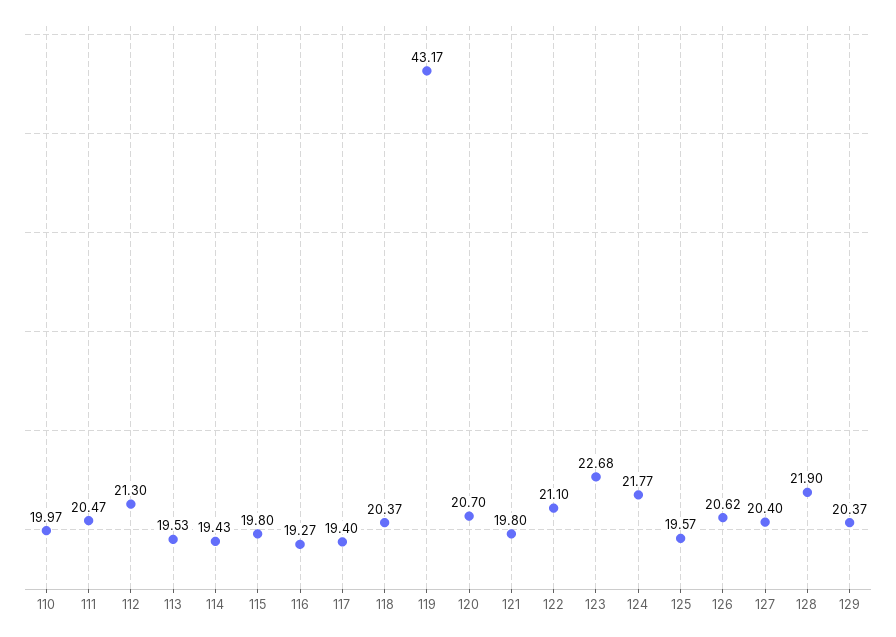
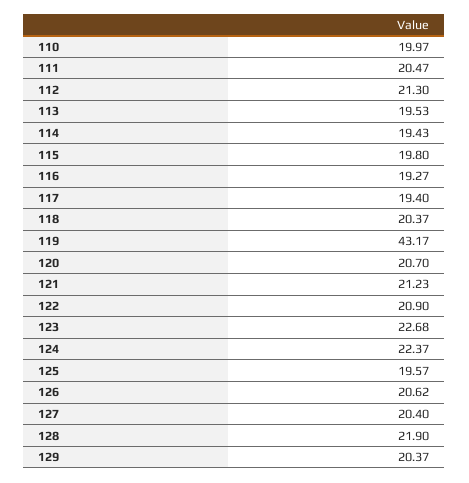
  {
    "110": 19.97,
    "111": 20.47,
    "112": 21.3,
    "113": 19.53,
    "114": 19.43,
    "115": 19.8,
    "116": 19.27,
    "117": 19.4,
    "118": 20.37,
    "119": 43.17,
    "120": 20.7,
-   "121": 19.8,
+   "121": 21.23,
-   "122": 21.1,
+   "122": 20.9,
    "123": 22.68,
-   "124": 21.77,
+   "124": 22.37,
    "125": 19.57,
    "126": 20.62,
    "127": 20.4,
    "128": 21.9,
    "129": 20.37
  }

